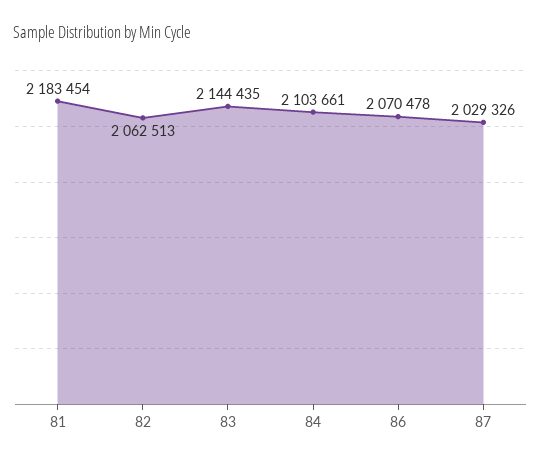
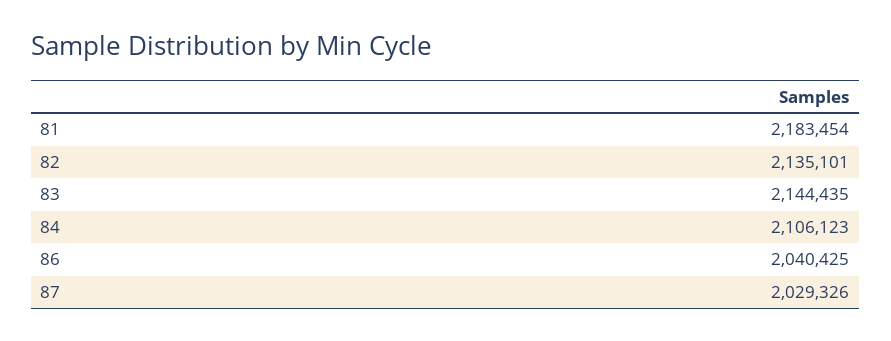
  {
    "81": 2183454,
-   "82": 2062513,
+   "82": 2135101,
    "83": 2144435,
-   "84": 2103661,
+   "84": 2106123,
-   "86": 2070478,
+   "86": 2040425,
    "87": 2029326
  }

